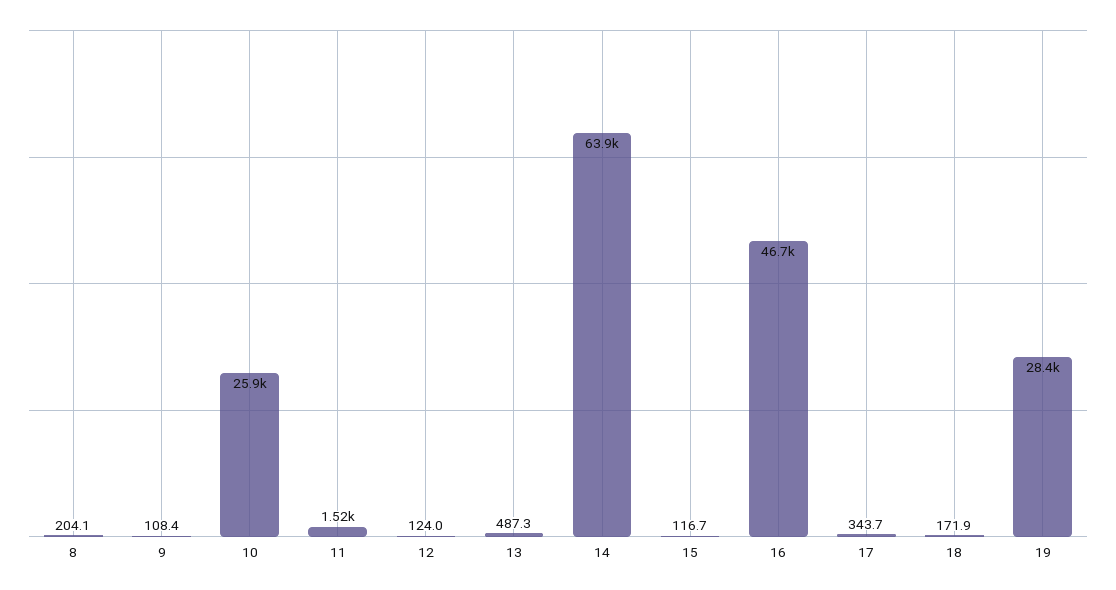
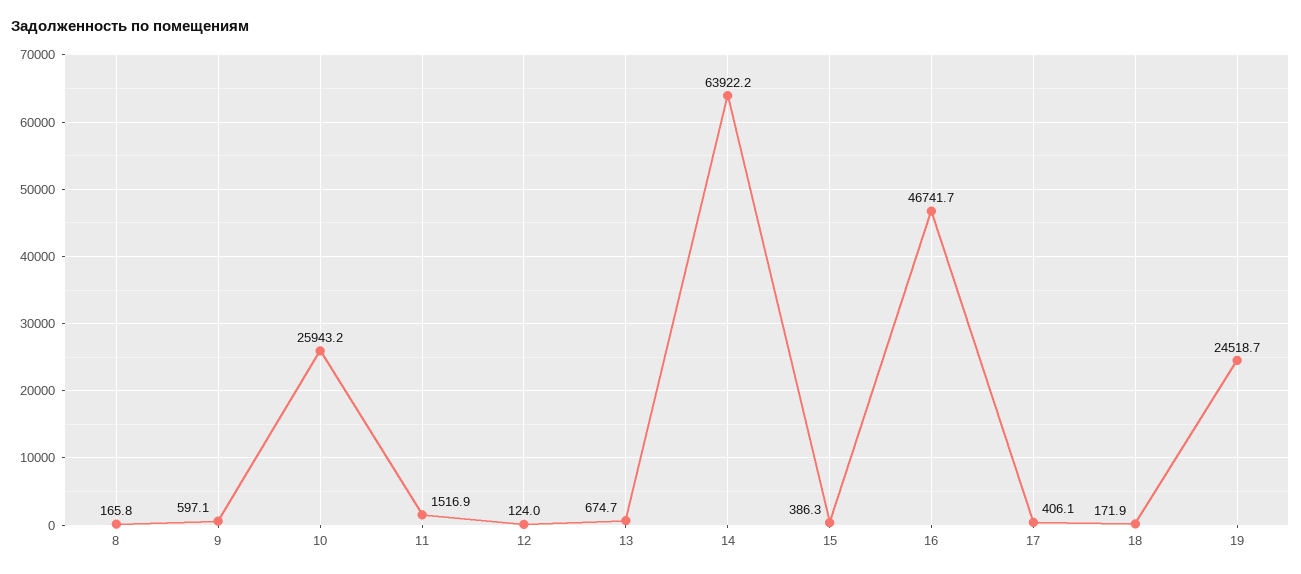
  {
-   "8": 204.1,
+   "8": 165.8,
-   "9": 108.4,
+   "9": 597.1,
    "10": 25943.2,
    "11": 1516.9,
    "12": 124,
-   "13": 487.3,
+   "13": 674.7,
    "14": 63922.2,
-   "15": 116.7,
+   "15": 386.3,
    "16": 46741.7,
-   "17": 343.7,
+   "17": 406.1,
    "18": 171.9,
-   "19": 28400
+   "19": 24518.7
  }

